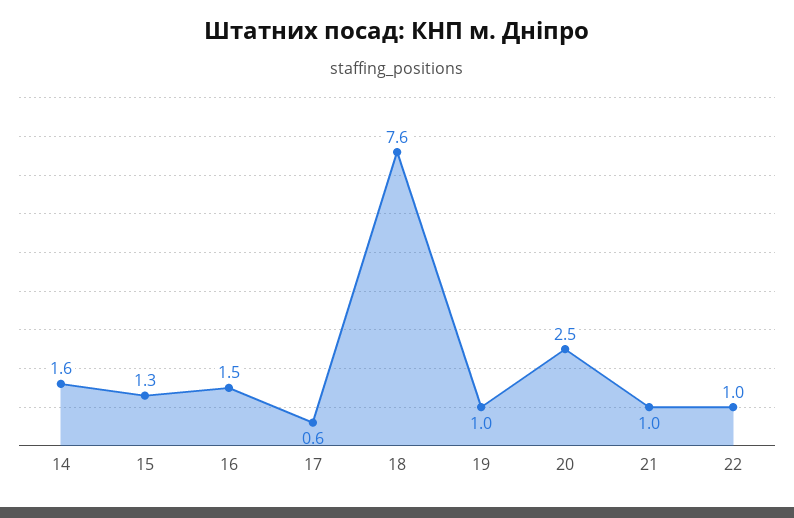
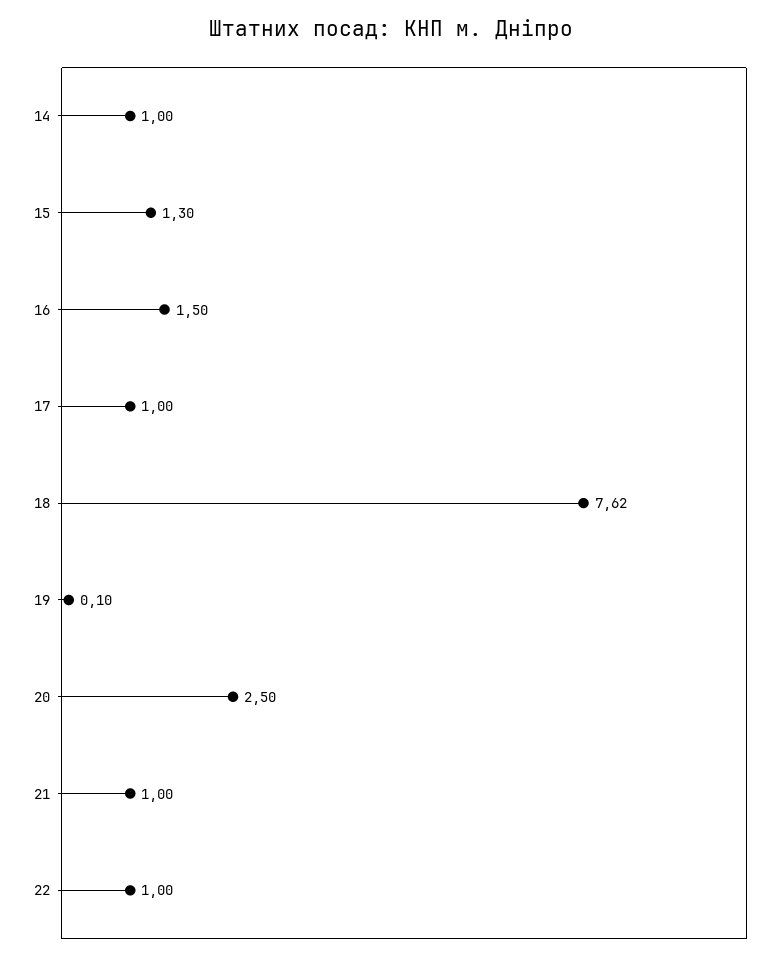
  {
-   "14": 1.6,
+   "14": 1,
    "15": 1.3,
    "16": 1.5,
-   "17": 0.6,
+   "17": 1,
    "18": 7.62,
-   "19": 1,
+   "19": 0.1,
    "20": 2.5,
    "21": 1,
    "22": 1
  }

